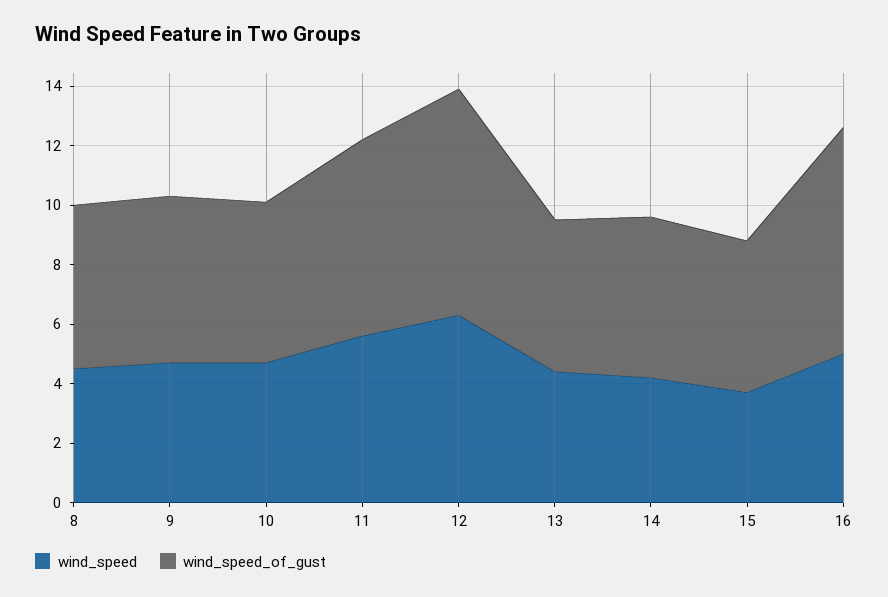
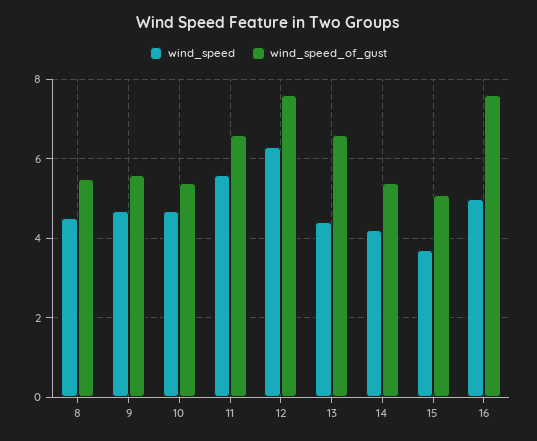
  {
    "wind_speed": {
      "8": 4.5,
      "9": 4.5,
      "10": 4.5,
      "11": 5.5,
      "12": 6.5,
      "13": 4.5,
      "14": 4,
      "15": 3.5,
      "16": 5
    },
    "wind_speed_of_gust": {
      "8": 5.5,
      "9": 5.5,
      "10": 5.5,
      "11": 6.5,
      "12": 7.5,
-     "13": 5,
+     "13": 6.5,
      "14": 5.5,
      "15": 5,
      "16": 7.5
    }
  }

